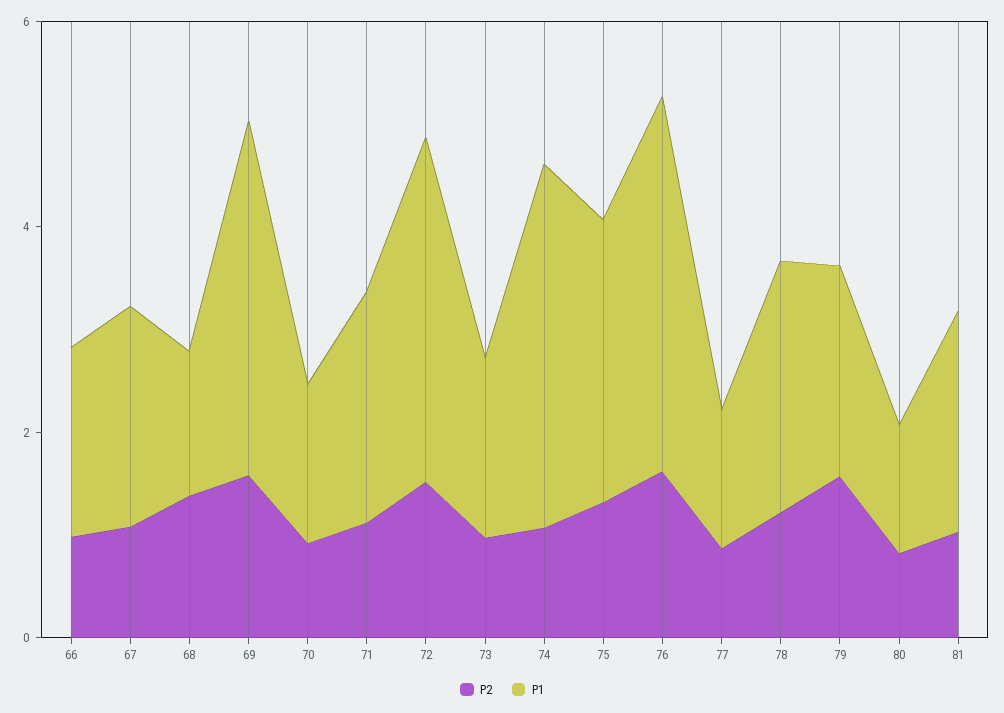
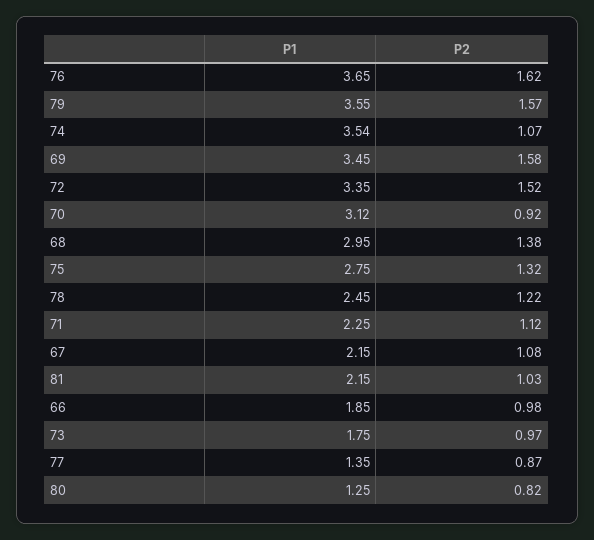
  {
    "P2": {
      "66": 0.98,
      "67": 1.08,
      "68": 1.38,
      "69": 1.58,
      "70": 0.92,
      "71": 1.12,
      "72": 1.52,
      "73": 0.97,
      "74": 1.07,
      "75": 1.32,
      "76": 1.62,
      "77": 0.87,
      "78": 1.22,
      "79": 1.57,
      "80": 0.82,
      "81": 1.03
    },
    "P1": {
      "66": 1.85,
      "67": 2.15,
-     "68": 1.5,
+     "68": 2.95,
      "69": 3.45,
-     "70": 1.5,
+     "70": 3.12,
      "71": 2.25,
      "72": 3.35,
      "73": 1.75,
      "74": 3.54,
      "75": 2.75,
      "76": 3.65,
      "77": 1.35,
      "78": 2.45,
-     "79": 2,
+     "79": 3.55,
      "80": 1.25,
      "81": 2.15
    }
  }

